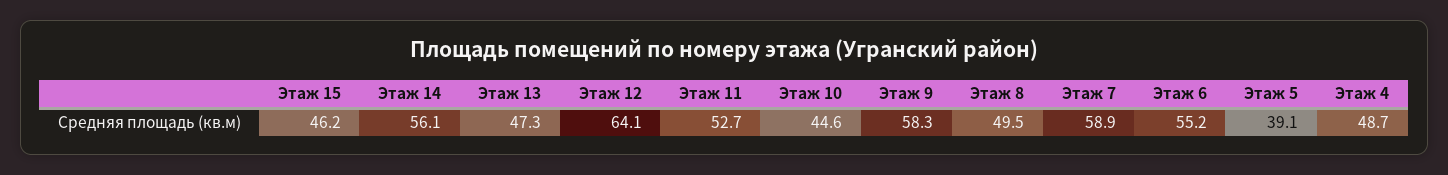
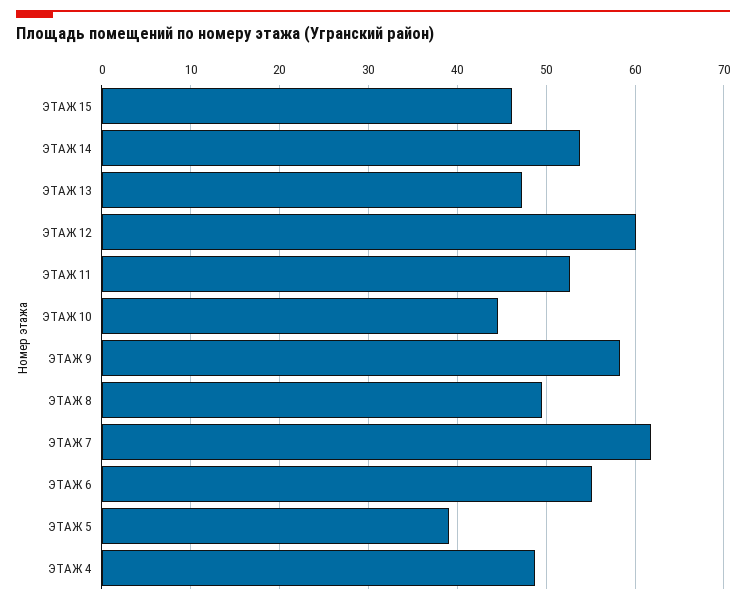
  {
    "Этаж 15": 46.2,
-   "Этаж 14": 56.1,
+   "Этаж 14": 54,
    "Этаж 13": 47.3,
-   "Этаж 12": 64.1,
+   "Этаж 12": 60,
    "Этаж 11": 52.7,
    "Этаж 10": 44.6,
    "Этаж 9": 58.3,
    "Этаж 8": 49.5,
-   "Этаж 7": 58.9,
+   "Этаж 7": 62,
    "Этаж 6": 55.2,
    "Этаж 5": 39.1,
    "Этаж 4": 48.7
  }

